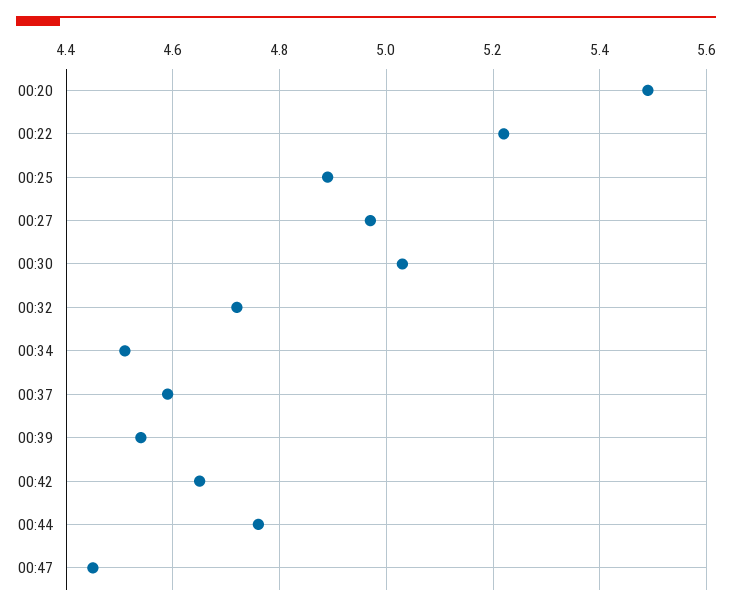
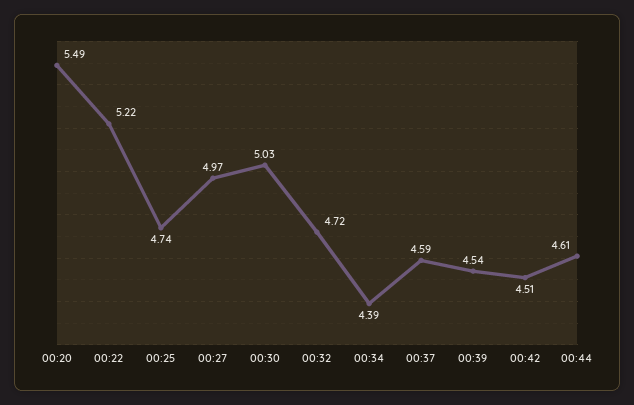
  {
    "00:20": 5.49,
    "00:22": 5.22,
-   "00:25": 4.9,
+   "00:25": 4.74,
    "00:27": 4.97,
    "00:30": 5.03,
    "00:32": 4.72,
-   "00:34": 4.5,
+   "00:34": 4.39,
    "00:37": 4.59,
    "00:39": 4.54,
-   "00:42": 4.65,
+   "00:42": 4.51,
-   "00:44": 4.75,
+   "00:44": 4.61
-   "00:47": 4.45
  }

